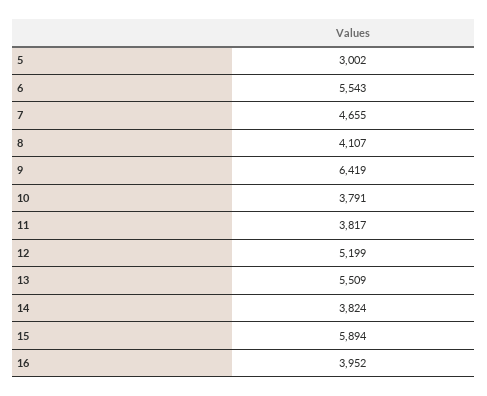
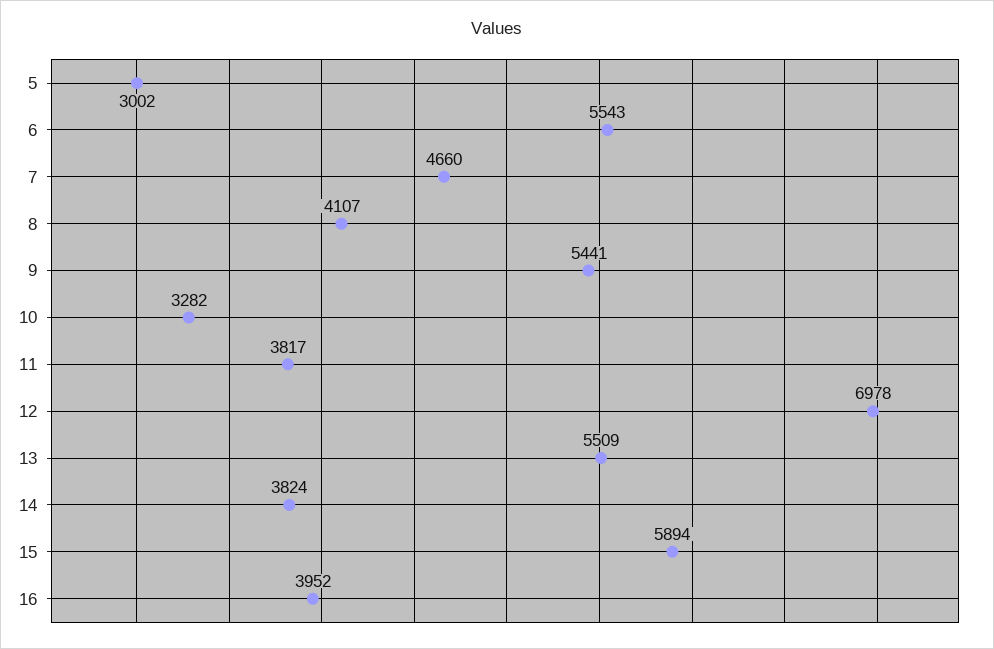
  {
    "5": 3002,
    "6": 5543,
-   "7": 4655,
+   "7": 4660,
    "8": 4107,
-   "9": 6419,
+   "9": 5441,
-   "10": 3791,
+   "10": 3282,
    "11": 3817,
-   "12": 5199,
+   "12": 6978,
    "13": 5509,
    "14": 3824,
    "15": 5894,
    "16": 3952
  }

